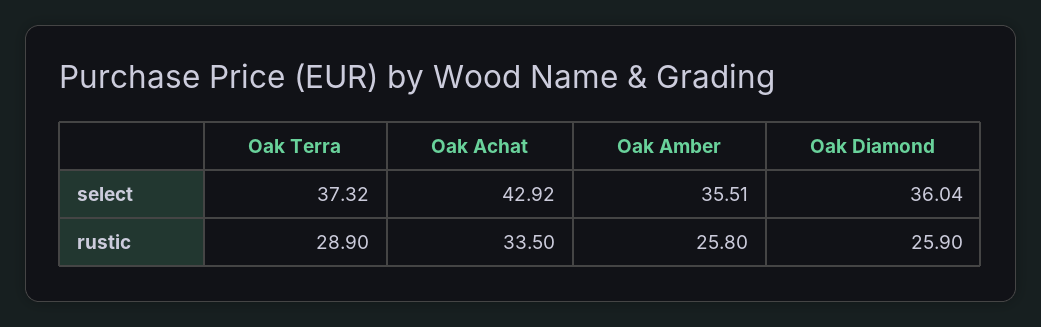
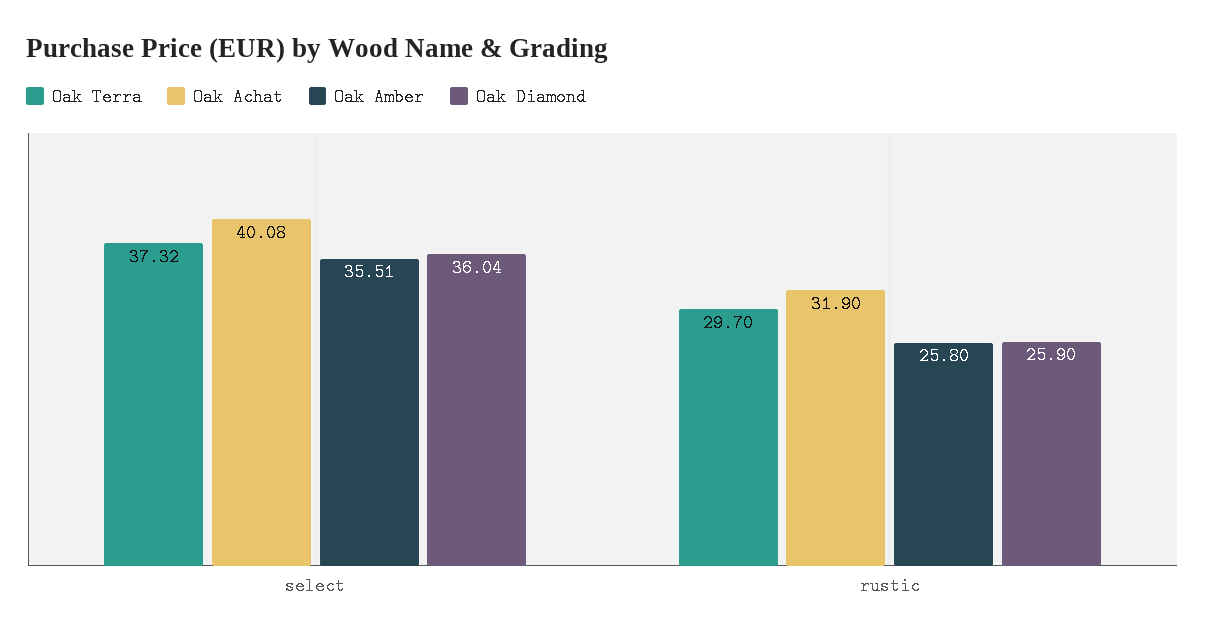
  {
    "Oak Terra": {
      "select": 37.32,
-     "rustic": 28.9
+     "rustic": 29.7
    },
    "Oak Achat": {
-     "select": 42.92,
+     "select": 40.08,
-     "rustic": 33.5
+     "rustic": 31.9
    },
    "Oak Amber": {
      "select": 35.51,
      "rustic": 25.8
    },
    "Oak Diamond": {
      "select": 36.04,
      "rustic": 25.9
    }
  }

